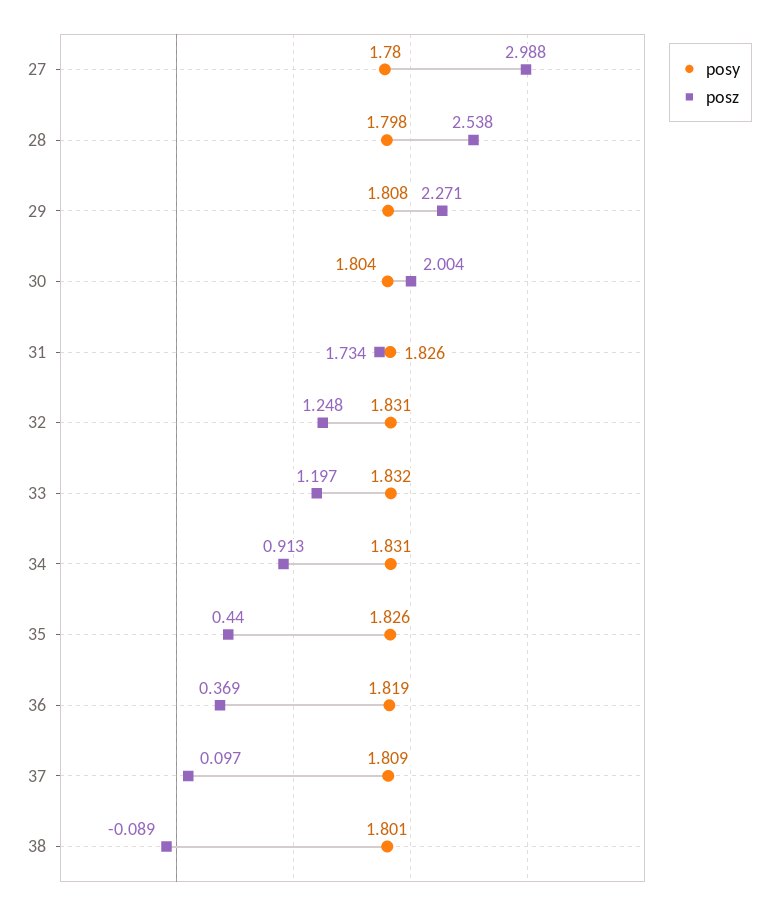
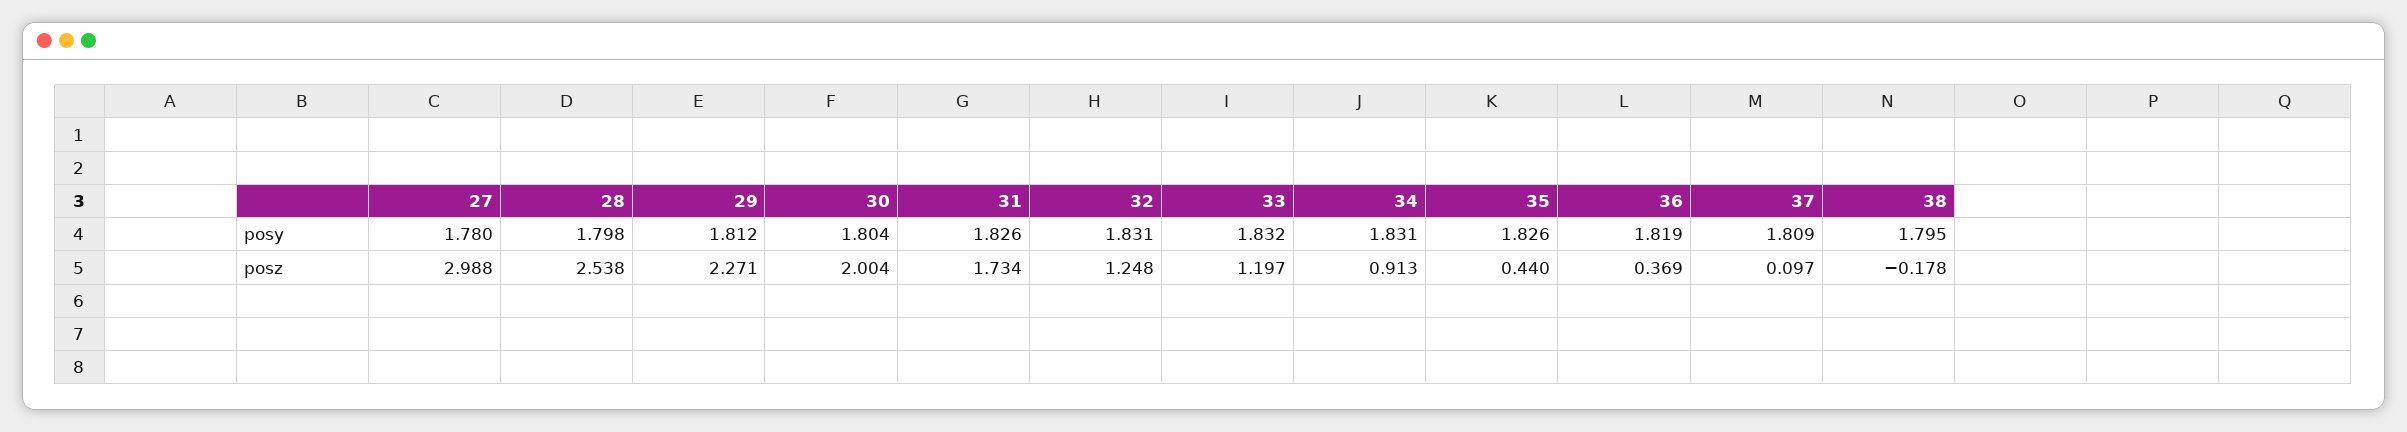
  {
    "posy": {
      "27": 1.78,
      "28": 1.798,
-     "29": 1.808,
+     "29": 1.812,
      "30": 1.804,
      "31": 1.826,
      "32": 1.831,
      "33": 1.832,
      "34": 1.831,
      "35": 1.826,
      "36": 1.819,
      "37": 1.809,
-     "38": 1.801
+     "38": 1.795
    },
    "posz": {
      "27": 2.988,
      "28": 2.538,
      "29": 2.271,
      "30": 2.004,
      "31": 1.734,
      "32": 1.248,
      "33": 1.197,
      "34": 0.913,
      "35": 0.44,
      "36": 0.369,
      "37": 0.097,
-     "38": -0.089
+     "38": -0.178
    }
  }

